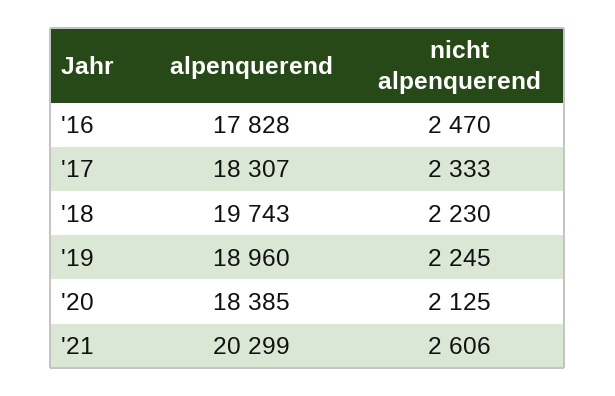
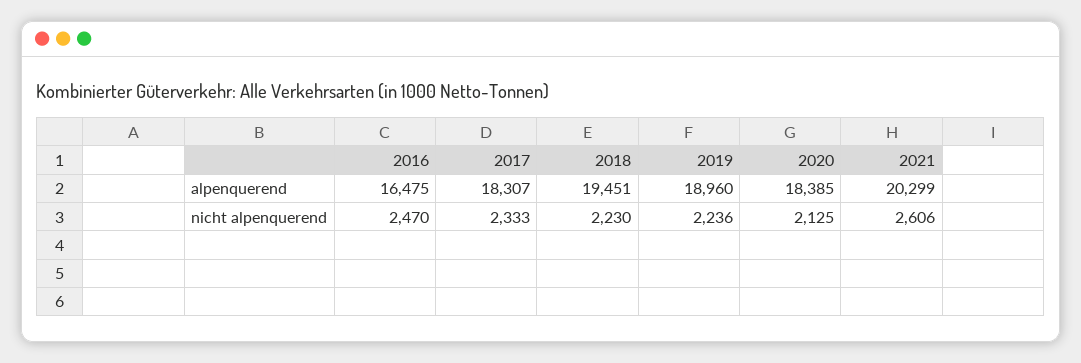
  {
    "alpenquerend": {
-     "'16": 17828,
+     "'16": 16475,
      "'17": 18307,
-     "'18": 19743,
+     "'18": 19451,
      "'19": 18960,
      "'20": 18385,
      "'21": 20299
    },
    "nicht alpenquerend": {
      "'16": 2470,
      "'17": 2333,
      "'18": 2230,
-     "'19": 2245,
+     "'19": 2236,
      "'20": 2125,
      "'21": 2606
    }
  }

